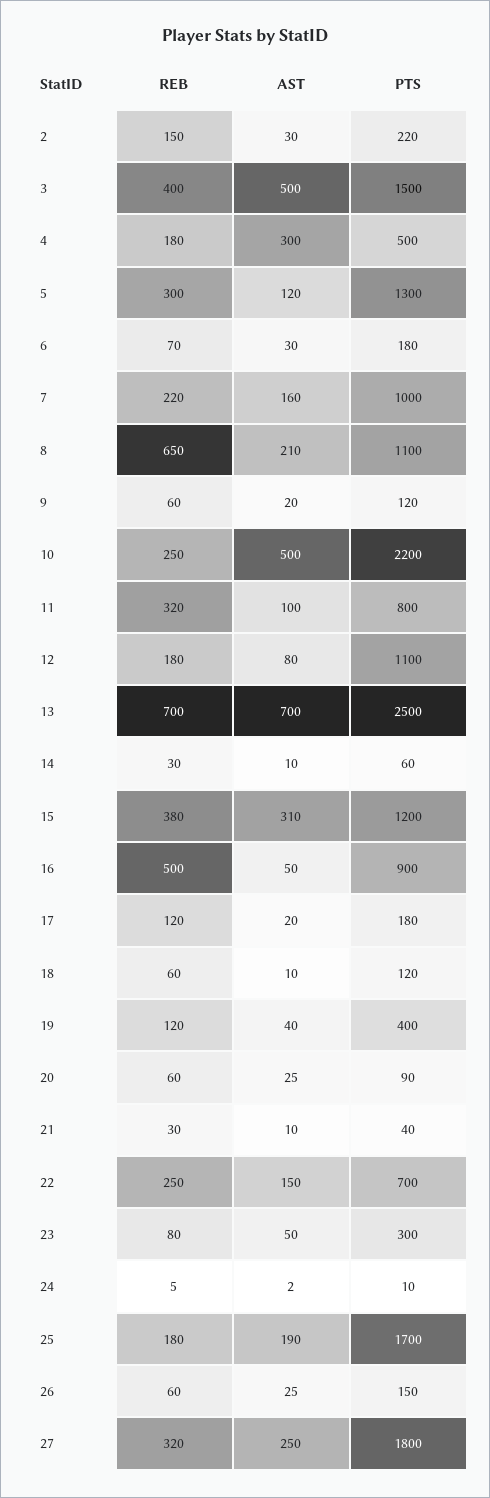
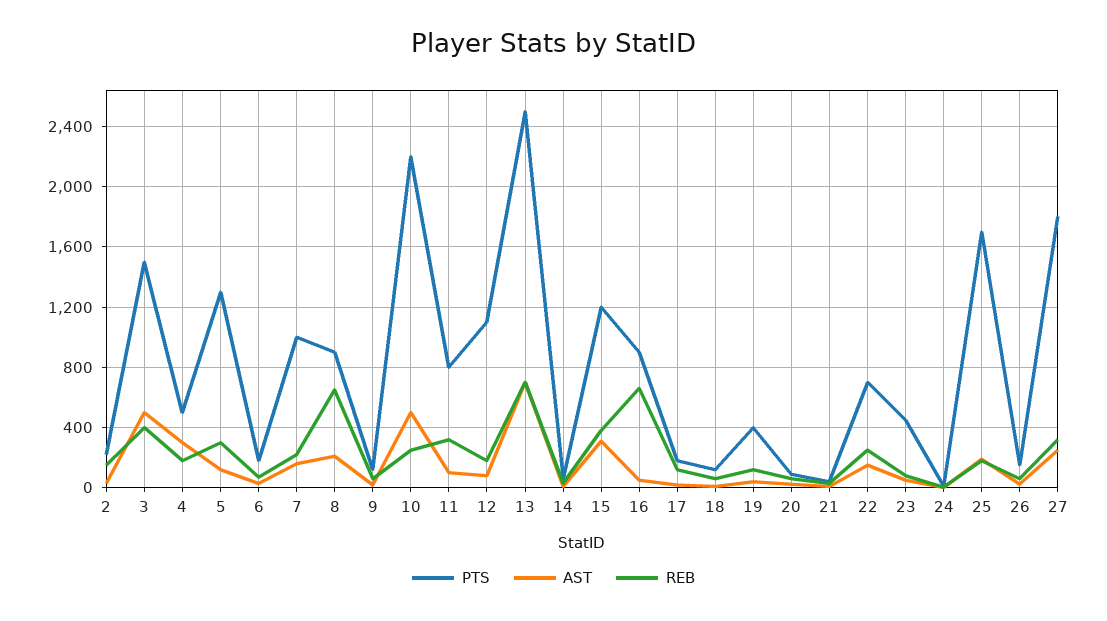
  {
    "REB": {
      "2": 150,
      "3": 400,
      "4": 180,
      "5": 300,
      "6": 70,
      "7": 220,
      "8": 650,
      "9": 60,
      "10": 250,
      "11": 320,
      "12": 180,
      "13": 700,
      "14": 30,
      "15": 380,
-     "16": 500,
+     "16": 650,
      "17": 120,
      "18": 60,
      "19": 120,
      "20": 60,
      "21": 30,
      "22": 250,
      "23": 80,
      "24": 5,
      "25": 180,
      "26": 60,
      "27": 320
    },
    "AST": {
      "2": 30,
      "3": 500,
      "4": 300,
      "5": 120,
      "6": 30,
      "7": 160,
      "8": 210,
      "9": 20,
      "10": 500,
      "11": 100,
      "12": 80,
      "13": 700,
      "14": 10,
      "15": 310,
      "16": 50,
      "17": 20,
      "18": 10,
      "19": 40,
      "20": 25,
      "21": 10,
      "22": 150,
      "23": 50,
      "24": 2,
      "25": 190,
      "26": 25,
      "27": 250
    },
    "PTS": {
      "2": 220,
      "3": 1500,
      "4": 500,
      "5": 1300,
      "6": 180,
      "7": 1000,
-     "8": 1100,
+     "8": 900,
      "9": 120,
      "10": 2200,
      "11": 800,
      "12": 1100,
      "13": 2500,
      "14": 60,
      "15": 1200,
      "16": 900,
      "17": 180,
      "18": 120,
      "19": 400,
      "20": 90,
      "21": 40,
      "22": 700,
-     "23": 300,
+     "23": 450,
      "24": 10,
      "25": 1700,
      "26": 150,
      "27": 1800
    }
  }

